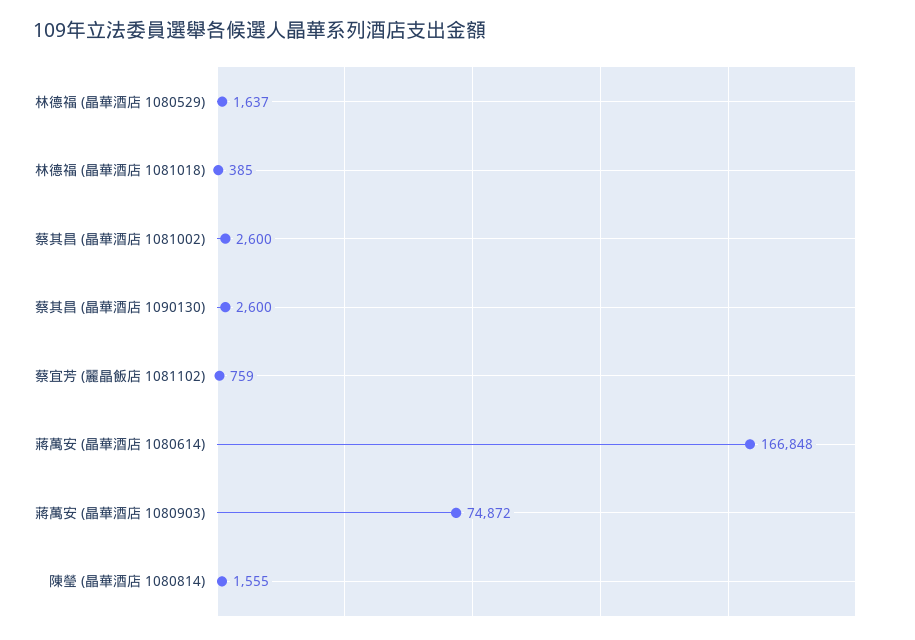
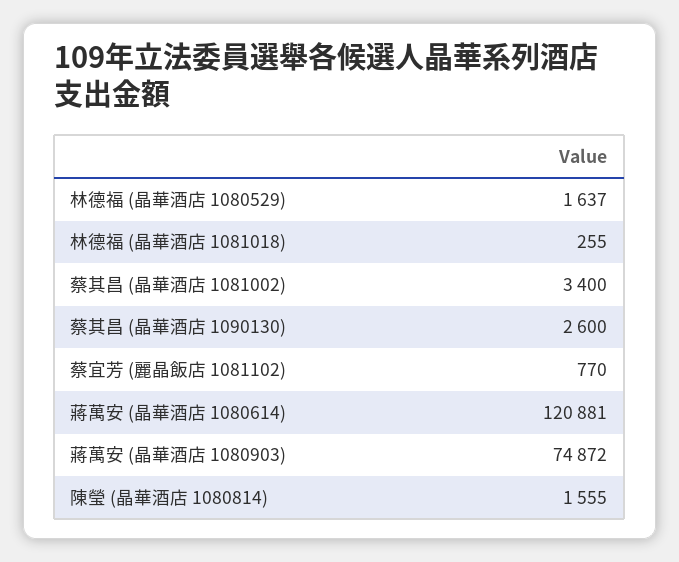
  {
    "林德福 (晶華酒店 1080529)": 1637,
-   "林德福 (晶華酒店 1081018)": 385,
+   "林德福 (晶華酒店 1081018)": 255,
-   "蔡其昌 (晶華酒店 1081002)": 2600,
+   "蔡其昌 (晶華酒店 1081002)": 3400,
    "蔡其昌 (晶華酒店 1090130)": 2600,
-   "蔡宜芳 (麗晶飯店 1081102)": 759,
+   "蔡宜芳 (麗晶飯店 1081102)": 770,
-   "蔣萬安 (晶華酒店 1080614)": 166848,
+   "蔣萬安 (晶華酒店 1080614)": 120881,
    "蔣萬安 (晶華酒店 1080903)": 74872,
    "陳瑩 (晶華酒店 1080814)": 1555
  }

